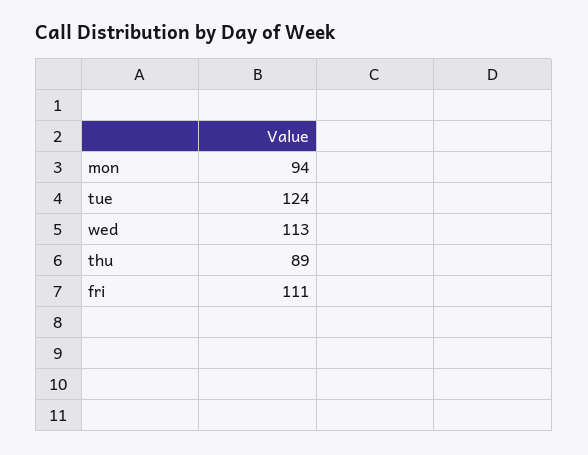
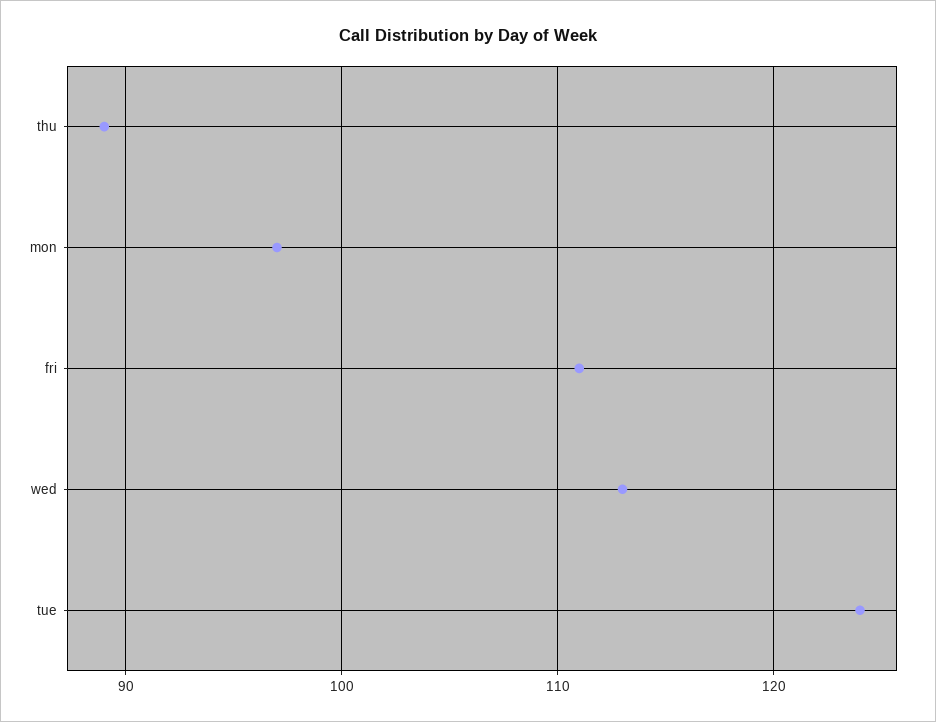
  {
-   "mon": 94,
+   "mon": 97,
    "tue": 124,
    "wed": 113,
    "thu": 89,
    "fri": 111
  }

